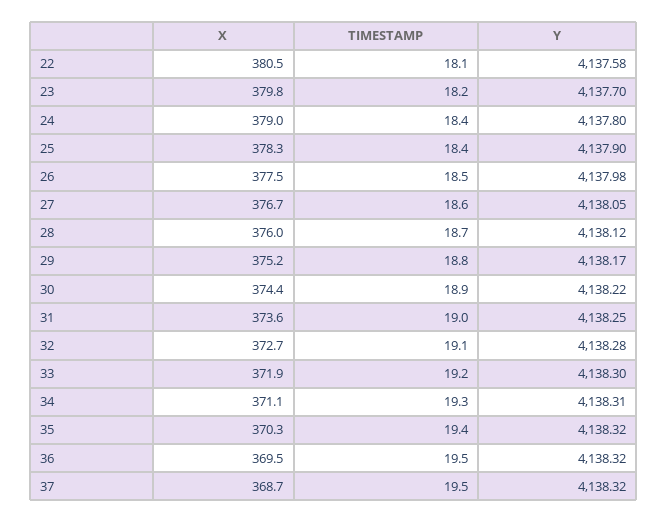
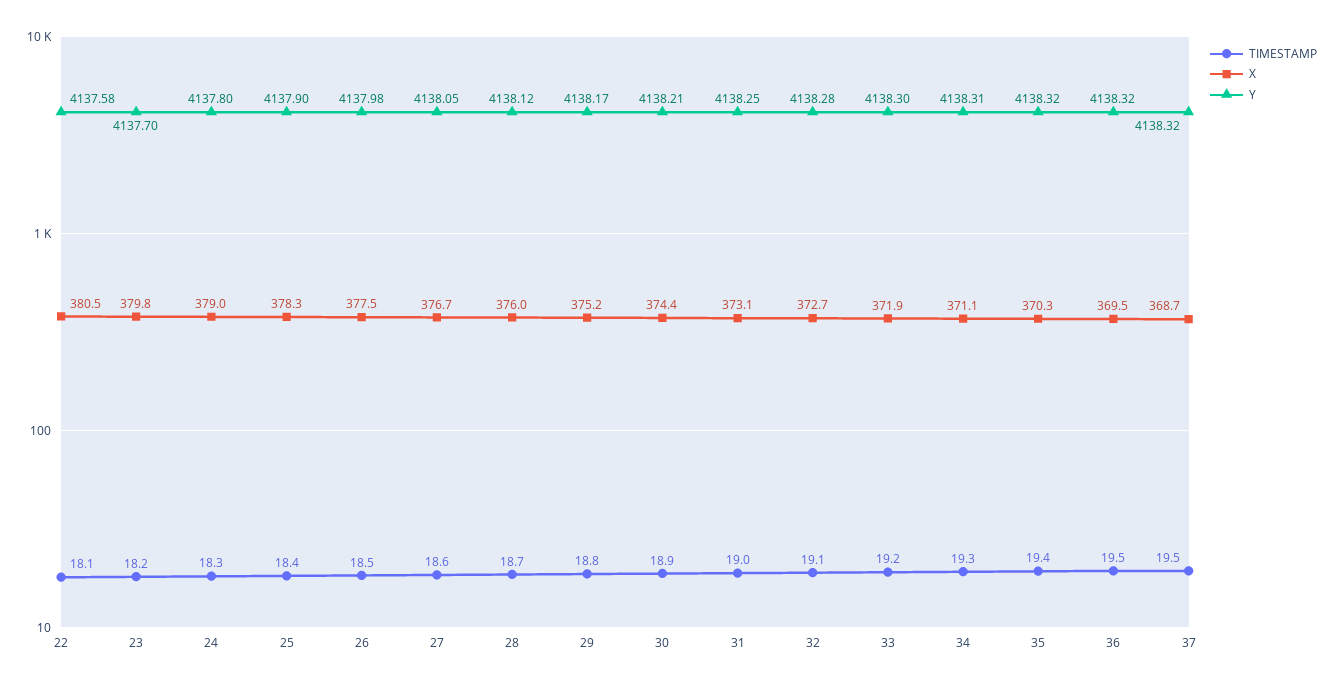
  {
    "X": {
      "22": 380.5,
      "23": 379.8,
      "24": 379,
      "25": 378.3,
      "26": 377.5,
      "27": 376.7,
      "28": 376,
      "29": 375.2,
      "30": 374.4,
-     "31": 373.6,
+     "31": 373.1,
      "32": 372.7,
      "33": 371.9,
      "34": 371.1,
      "35": 370.3,
      "36": 369.5,
      "37": 368.7
    },
    "TIMESTAMP": {
      "22": 18.1,
      "23": 18.2,
-     "24": 18.4,
+     "24": 18.3,
      "25": 18.4,
      "26": 18.5,
      "27": 18.6,
      "28": 18.7,
      "29": 18.8,
      "30": 18.9,
      "31": 19,
      "32": 19.1,
      "33": 19.2,
      "34": 19.3,
      "35": 19.4,
      "36": 19.5,
      "37": 19.5
    },
    "Y": {
      "22": 4137.58,
      "23": 4137.7,
      "24": 4137.8,
      "25": 4137.9,
      "26": 4137.98,
      "27": 4138.05,
      "28": 4138.12,
      "29": 4138.17,
-     "30": 4138.22,
+     "30": 4138.21,
      "31": 4138.25,
      "32": 4138.28,
      "33": 4138.3,
      "34": 4138.31,
      "35": 4138.32,
      "36": 4138.32,
      "37": 4138.32
    }
  }

